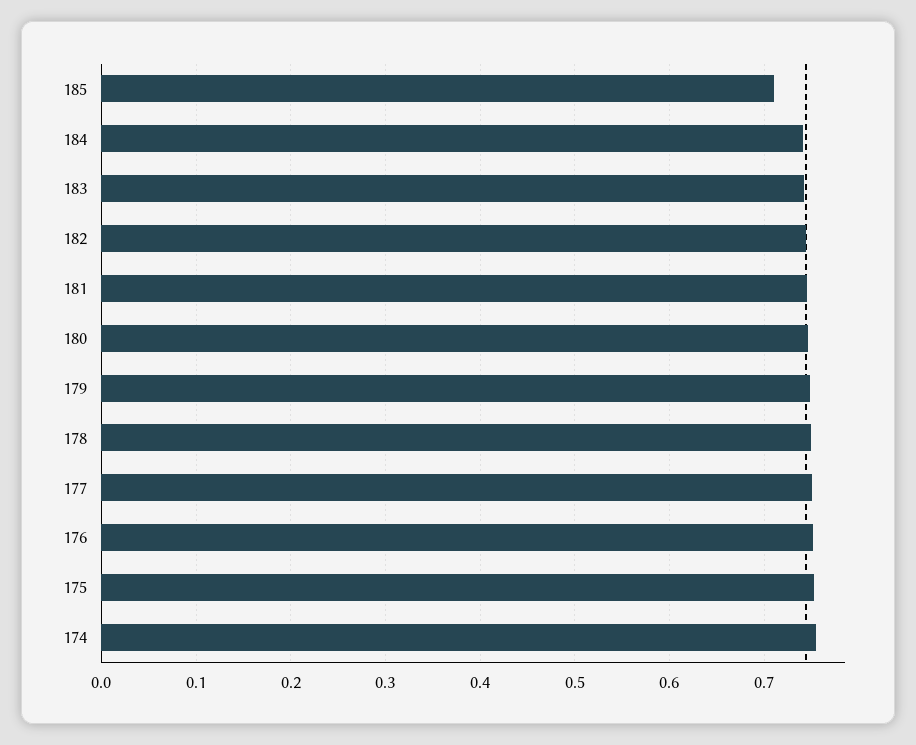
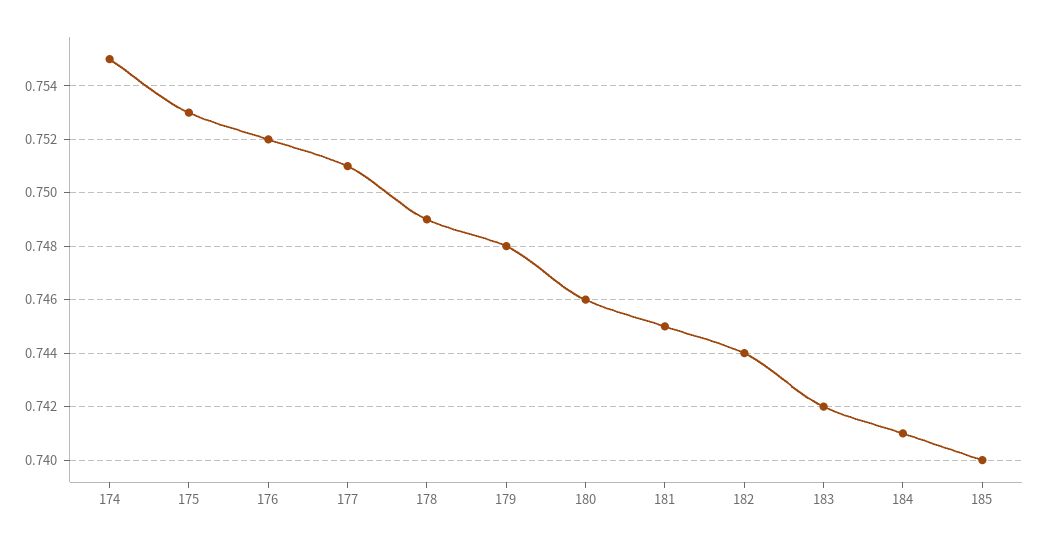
  {
-   "185": 0.71,
+   "185": 0.74,
    "184": 0.741,
    "183": 0.742,
    "182": 0.744,
    "181": 0.745,
    "180": 0.746,
    "179": 0.748,
    "178": 0.749,
    "177": 0.751,
    "176": 0.752,
    "175": 0.753,
    "174": 0.755
  }

